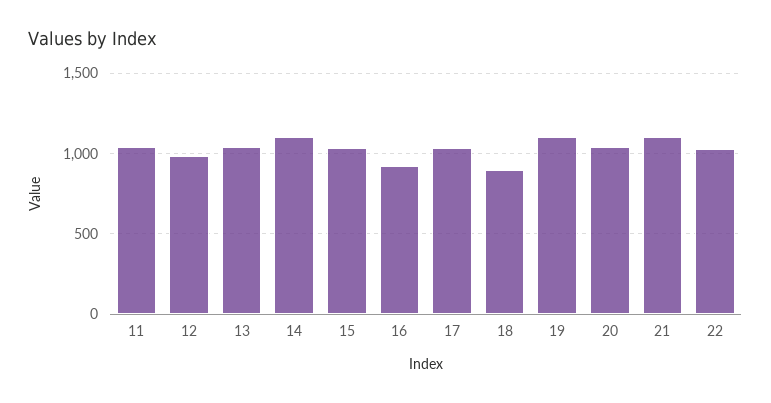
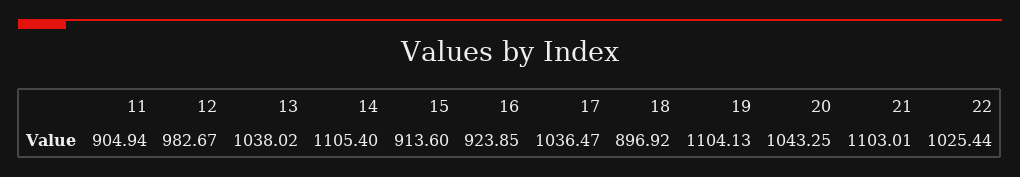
  {
-   "11": 1050,
+   "11": 904.94,
    "12": 982.67,
    "13": 1038.02,
    "14": 1105.4,
-   "15": 1050,
+   "15": 913.6,
    "16": 923.85,
    "17": 1036.47,
    "18": 896.92,
    "19": 1104.13,
    "20": 1043.25,
    "21": 1103.01,
    "22": 1025.44
  }

